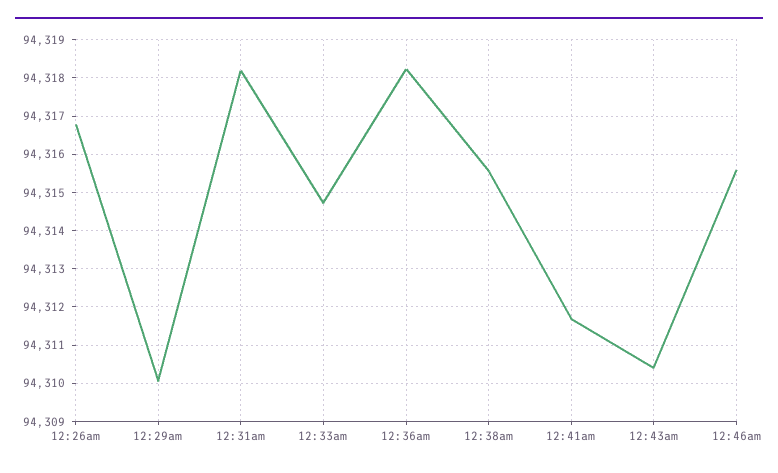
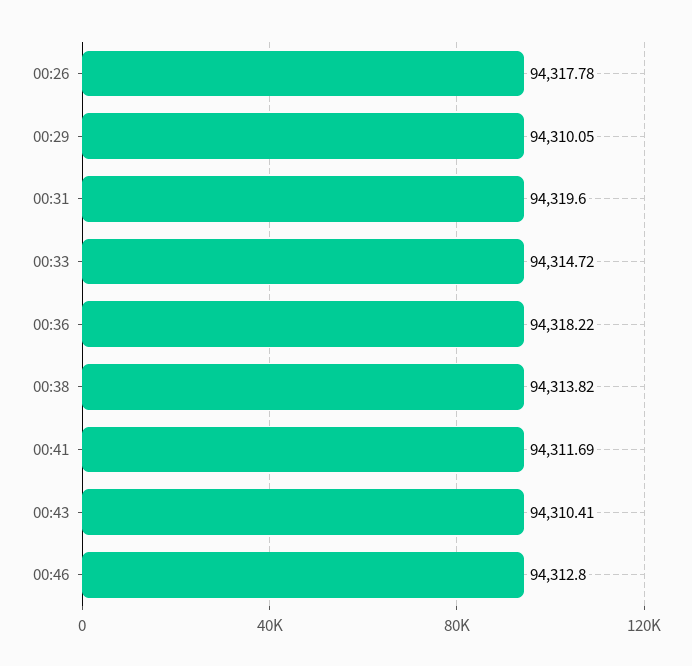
  {
-   "12:26am": 94316.8,
+   "12:26am": 94317.78,
    "12:29am": 94310.05,
-   "12:31am": 94318.2,
+   "12:31am": 94319.6,
    "12:33am": 94314.72,
    "12:36am": 94318.22,
-   "12:38am": 94315.6,
+   "12:38am": 94313.82,
    "12:41am": 94311.69,
    "12:43am": 94310.41,
-   "12:46am": 94315.6
+   "12:46am": 94312.8
  }

